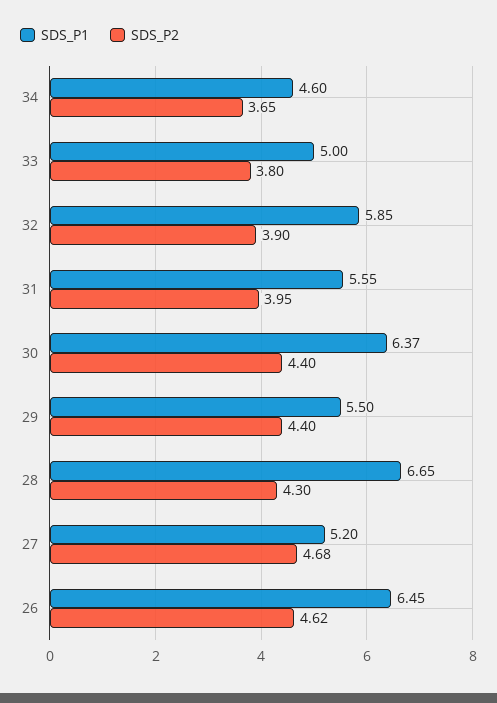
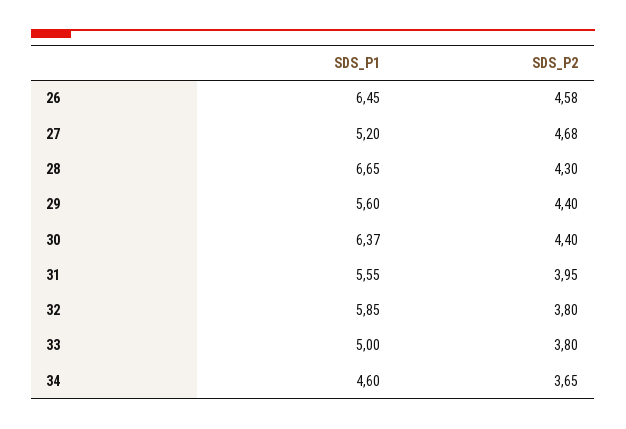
  {
    "SDS_P1": {
      "34": 4.6,
      "33": 5,
      "32": 5.85,
      "31": 5.55,
      "30": 6.37,
-     "29": 5.5,
+     "29": 5.6,
      "28": 6.65,
      "27": 5.2,
      "26": 6.45
    },
    "SDS_P2": {
      "34": 3.65,
      "33": 3.8,
-     "32": 3.9,
+     "32": 3.8,
      "31": 3.95,
      "30": 4.4,
      "29": 4.4,
      "28": 4.3,
      "27": 4.68,
-     "26": 4.62
+     "26": 4.58
    }
  }

